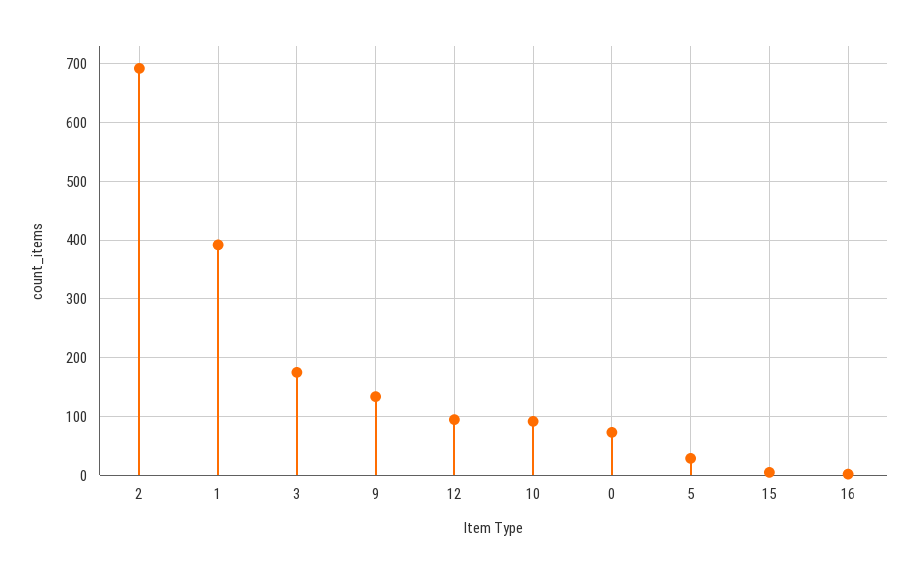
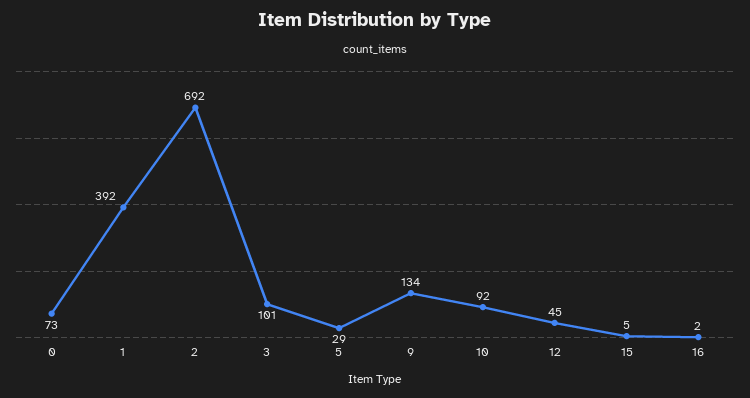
  {
    "2": 692,
    "1": 392,
-   "3": 180,
+   "3": 101,
    "9": 134,
-   "12": 100,
+   "12": 45,
    "10": 92,
    "0": 73,
    "5": 29,
    "15": 5,
    "16": 2
  }

